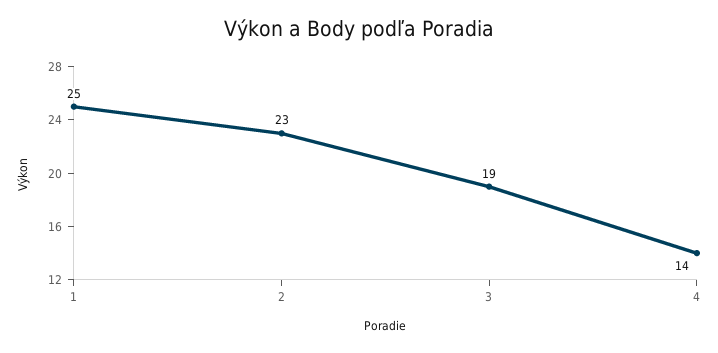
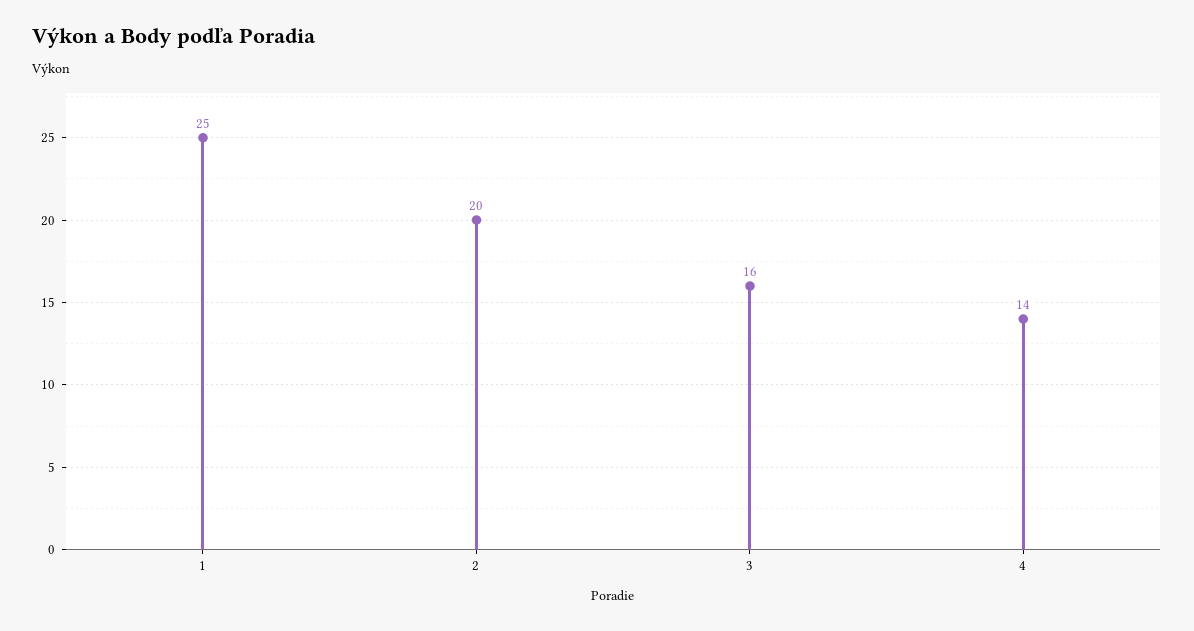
  {
    "1": 25,
-   "2": 23,
+   "2": 20,
-   "3": 19,
+   "3": 16,
    "4": 14
  }

